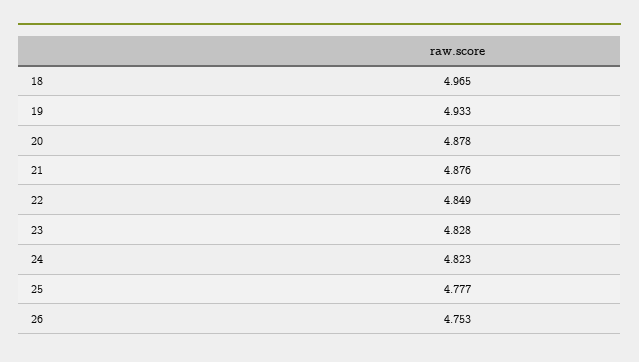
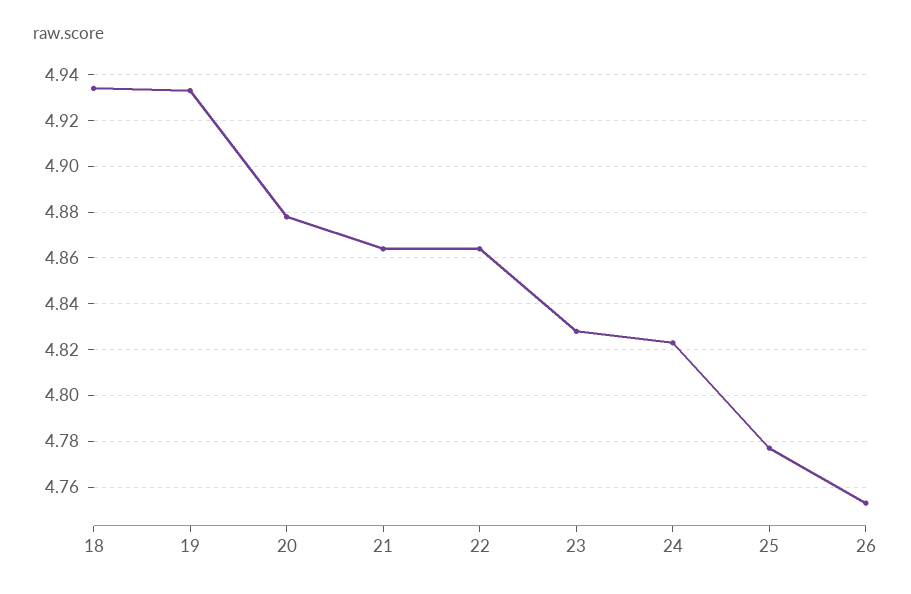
  {
-   "18": 4.965,
+   "18": 4.935,
    "19": 4.933,
    "20": 4.878,
-   "21": 4.876,
+   "21": 4.865,
-   "22": 4.849,
+   "22": 4.865,
    "23": 4.828,
    "24": 4.823,
    "25": 4.777,
    "26": 4.753
  }

